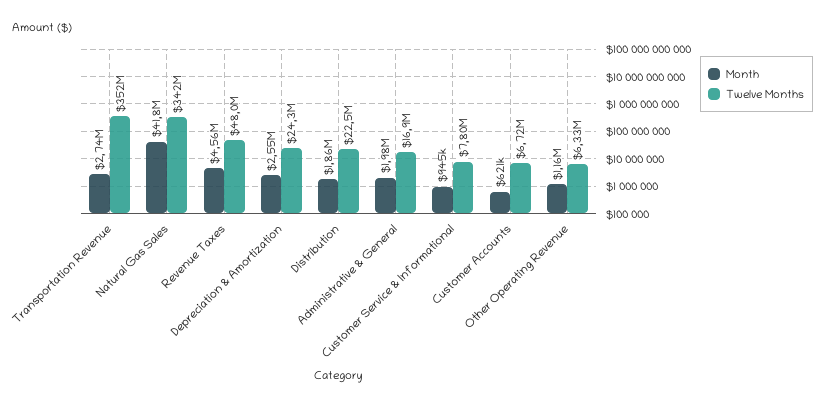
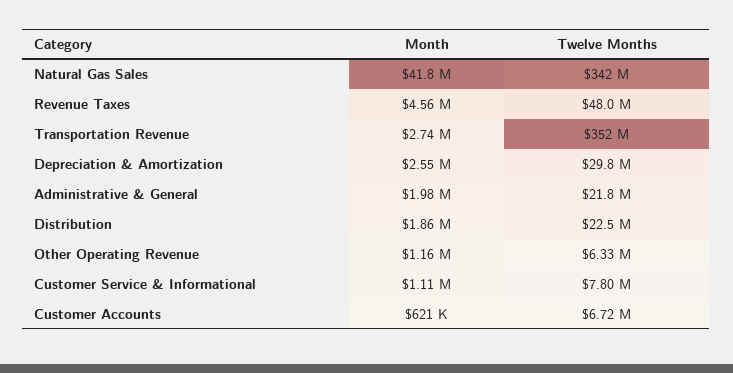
  {
    "Month": {
      "Transportation Revenue": 2740000,
      "Natural Gas Sales": 41800000,
      "Revenue Taxes": 4560000,
      "Depreciation & Amortization": 2550000,
      "Distribution": 1860000,
      "Administrative & General": 1980000,
-     "Customer Service & Informational": 945000,
+     "Customer Service & Informational": 1110000,
      "Customer Accounts": 621000,
      "Other Operating Revenue": 1160000
    },
    "Twelve Months": {
      "Transportation Revenue": 352000000,
      "Natural Gas Sales": 342000000,
      "Revenue Taxes": 48000000,
-     "Depreciation & Amortization": 24300000,
+     "Depreciation & Amortization": 29800000,
      "Distribution": 22500000,
-     "Administrative & General": 16900000,
+     "Administrative & General": 21800000,
      "Customer Service & Informational": 7800000,
      "Customer Accounts": 6720000,
      "Other Operating Revenue": 6330000
    }
  }

